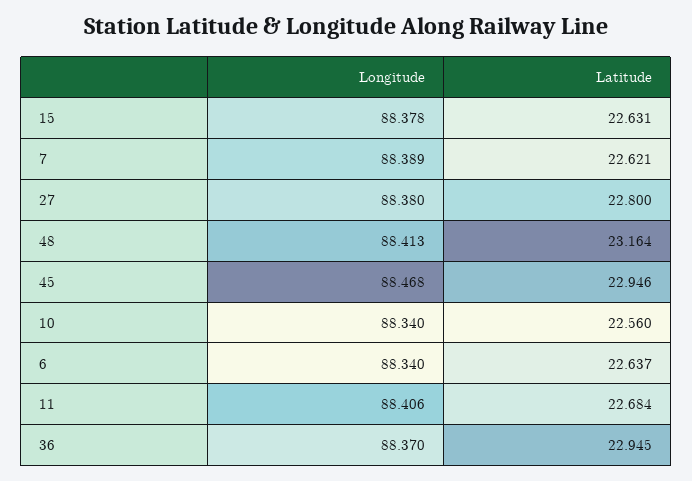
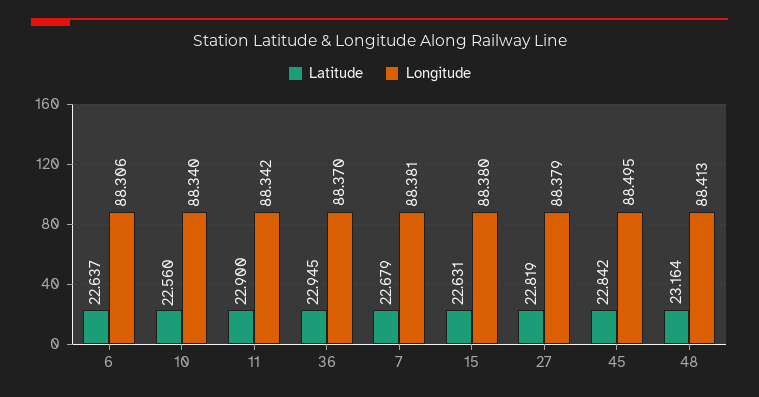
  {
    "Longitude": {
-     "15": 88.378,
+     "15": 88.38,
-     "7": 88.389,
+     "7": 88.381,
-     "27": 88.38,
+     "27": 88.379,
      "48": 88.413,
-     "45": 88.468,
+     "45": 88.495,
      "10": 88.34,
-     "6": 88.34,
+     "6": 88.306,
-     "11": 88.406,
+     "11": 88.342,
      "36": 88.37
    },
    "Latitude": {
      "15": 22.631,
-     "7": 22.621,
+     "7": 22.679,
-     "27": 22.8,
+     "27": 22.819,
      "48": 23.164,
-     "45": 22.946,
+     "45": 22.842,
      "10": 22.56,
      "6": 22.637,
-     "11": 22.684,
+     "11": 22.9,
      "36": 22.945
    }
  }

